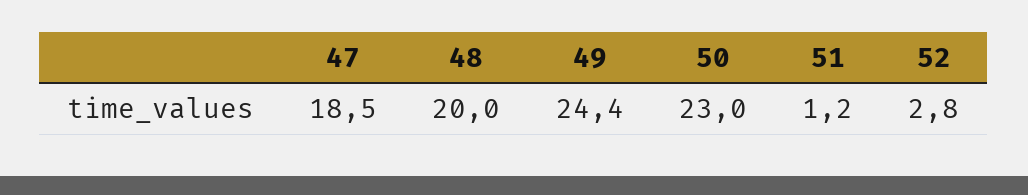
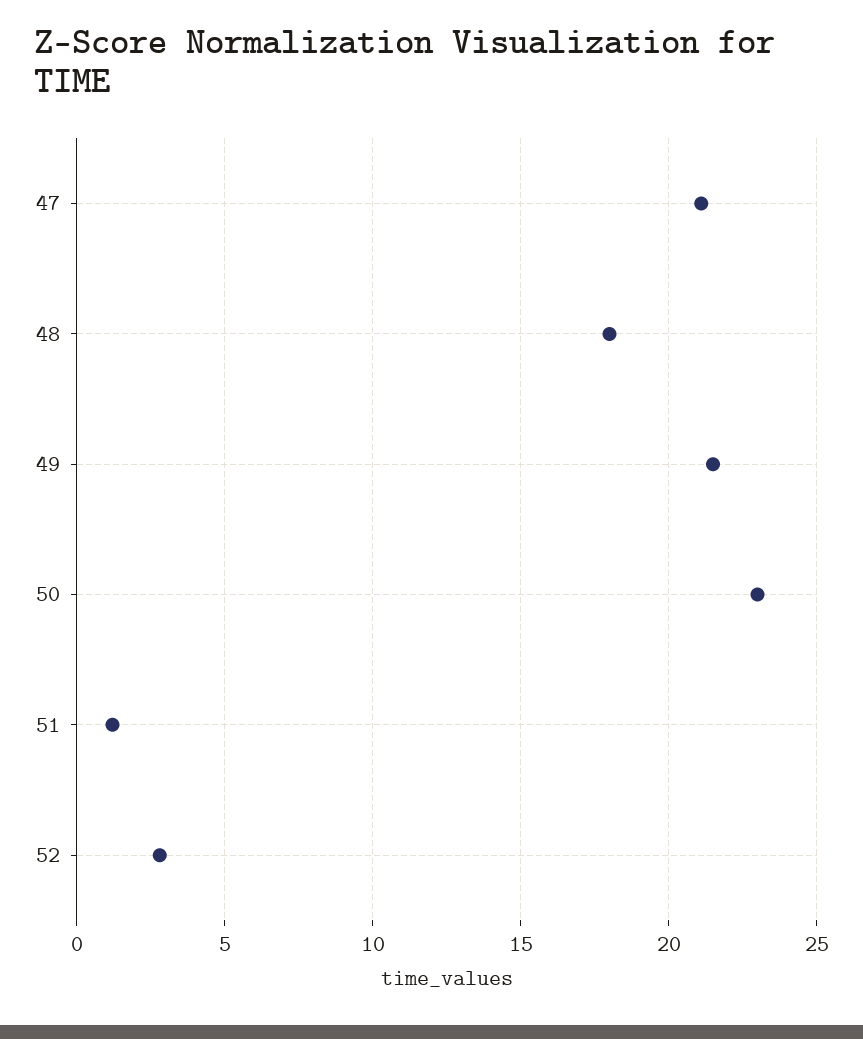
  {
-   "47": 18.5,
+   "47": 21,
-   "48": 20,
+   "48": 18,
-   "49": 24.4,
+   "49": 21.5,
    "50": 23,
    "51": 1.2,
    "52": 2.8
  }

